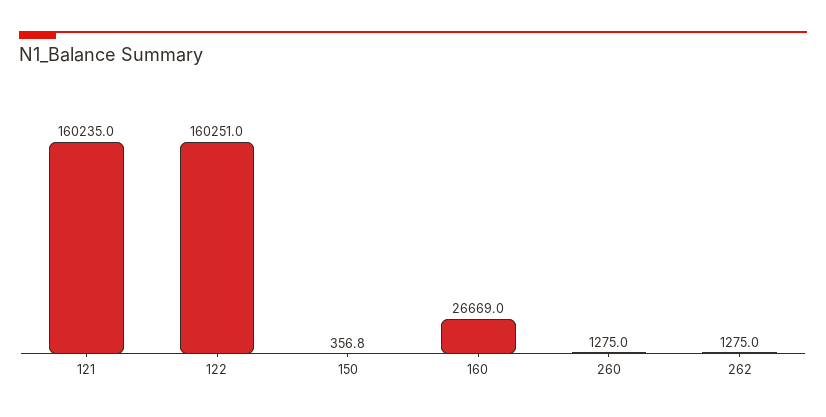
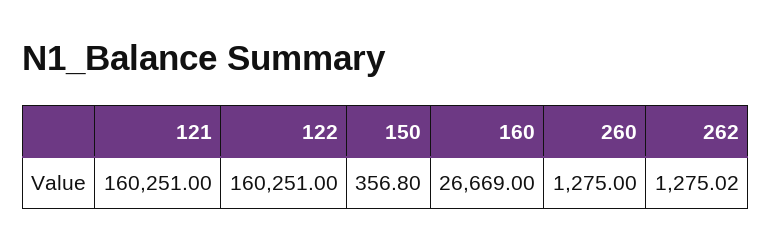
  {
-   "121": 160235,
+   "121": 160251,
    "122": 160251,
    "150": 356.8,
    "160": 26669,
    "260": 1275,
-   "262": 1275
+   "262": 1275.02
  }

